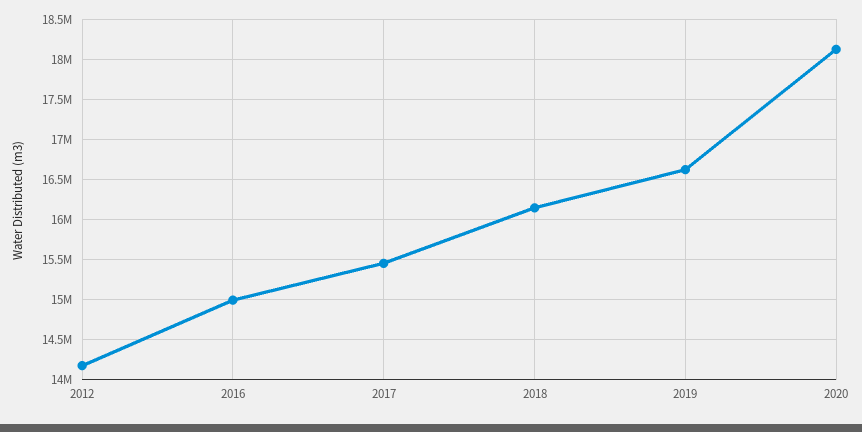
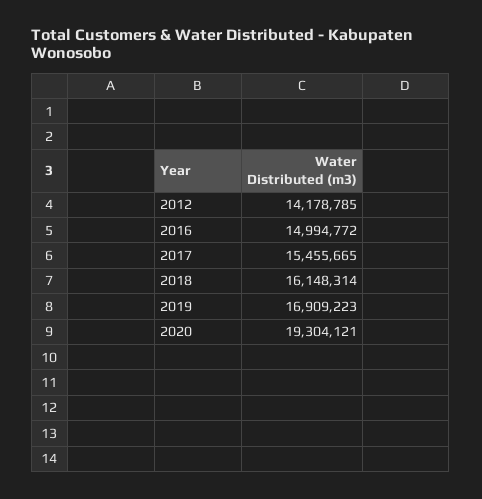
  {
    "2012": 14178785,
    "2016": 14994772,
    "2017": 15455665,
    "2018": 16148314,
-   "2019": 16600000,
+   "2019": 16909223,
-   "2020": 18100000
+   "2020": 19304121
  }

